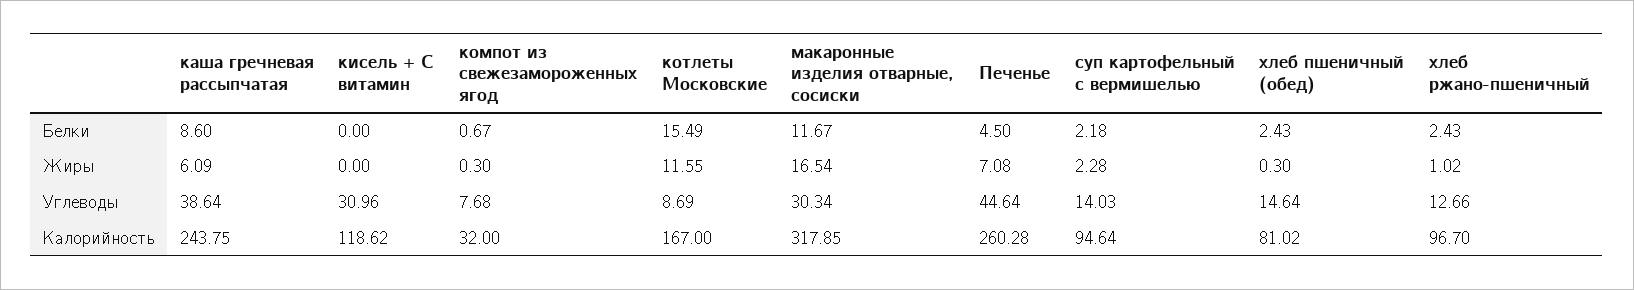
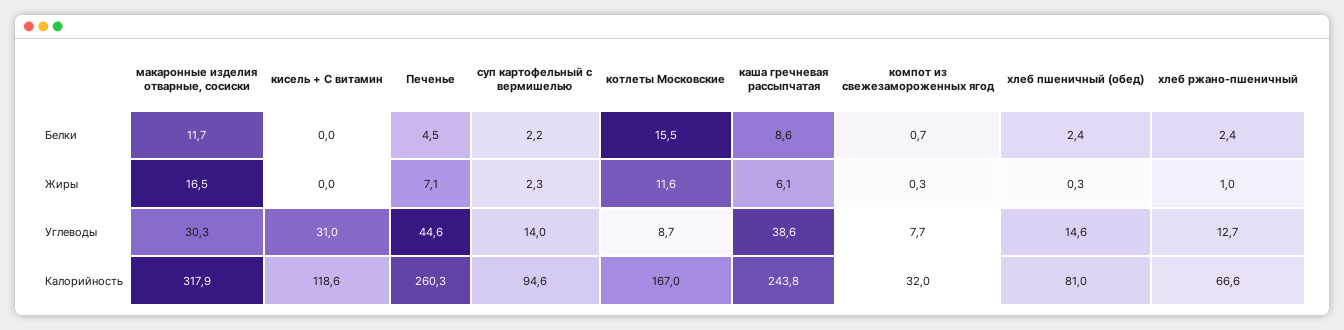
  {
    "каша гречневая рассыпчатая": {
      "Белки": 8.6,
      "Жиры": 6.09,
      "Углеводы": 38.64,
      "Калорийность": 243.75
    },
    "кисель + С витамин": {
      "Белки": 0,
      "Жиры": 0,
      "Углеводы": 30.96,
      "Калорийность": 118.62
    },
    "компот из свежезамороженных ягод": {
      "Белки": 0.67,
      "Жиры": 0.3,
      "Углеводы": 7.68,
      "Калорийность": 32
    },
    "котлеты Московские": {
      "Белки": 15.49,
      "Жиры": 11.55,
      "Углеводы": 8.69,
      "Калорийность": 167
    },
    "макаронные изделия отварные, сосиски": {
      "Белки": 11.67,
      "Жиры": 16.54,
      "Углеводы": 30.34,
      "Калорийность": 317.85
    },
    "Печенье": {
      "Белки": 4.5,
      "Жиры": 7.08,
      "Углеводы": 44.64,
      "Калорийность": 260.28
    },
    "суп картофельный с вермишелью": {
      "Белки": 2.18,
      "Жиры": 2.28,
      "Углеводы": 14.03,
      "Калорийность": 94.64
    },
    "хлеб пшеничный (обед)": {
      "Белки": 2.43,
      "Жиры": 0.3,
      "Углеводы": 14.64,
      "Калорийность": 81.02
    },
    "хлеб ржано-пшеничный": {
      "Белки": 2.43,
      "Жиры": 1.02,
      "Углеводы": 12.66,
-     "Калорийность": 96.7
+     "Калорийность": 66.6
    }
  }

